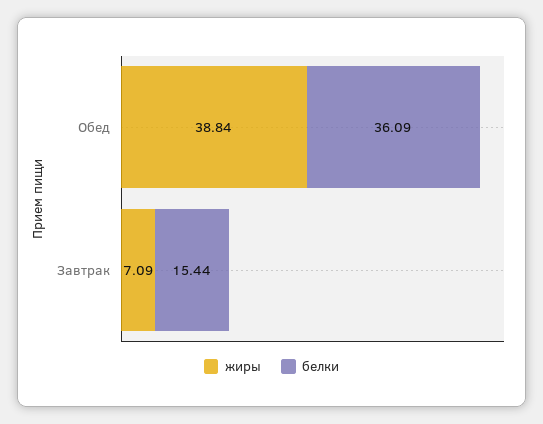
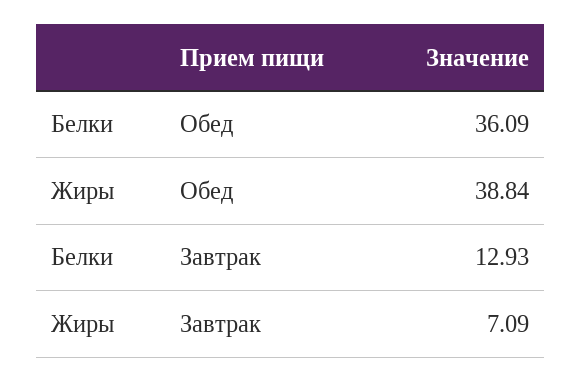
  {
    "жиры": {
      "Обед": 38.84,
      "Завтрак": 7.09
    },
    "белки": {
      "Обед": 36.09,
-     "Завтрак": 15.44
+     "Завтрак": 12.93
    }
  }

